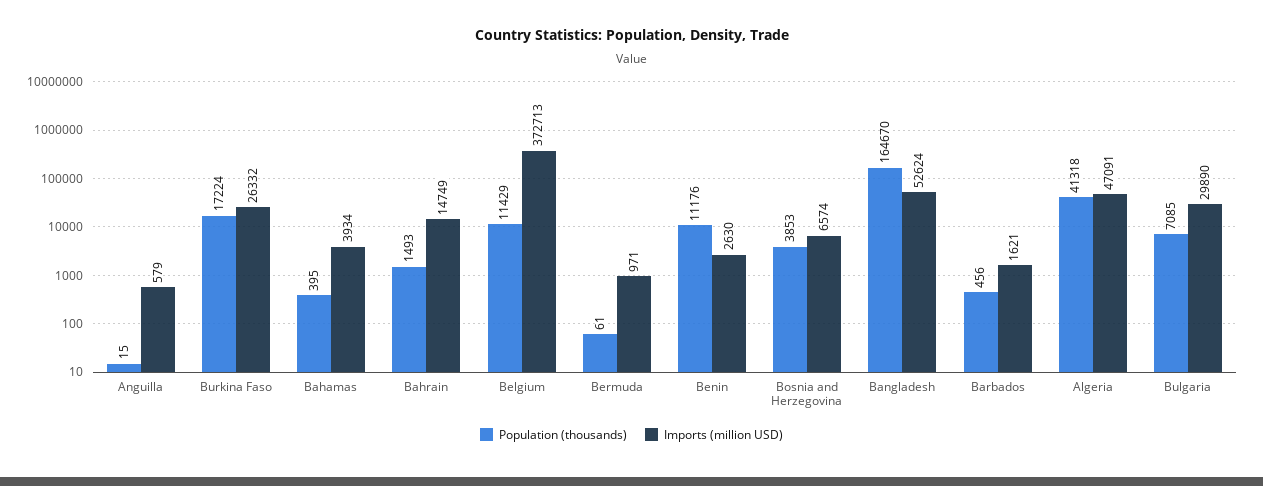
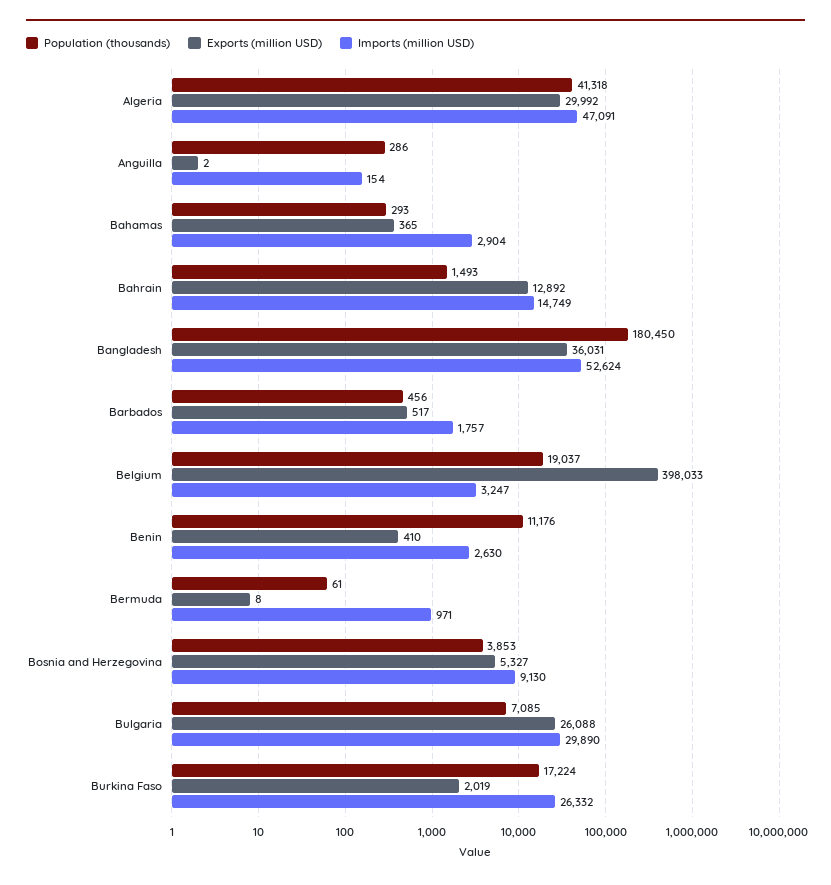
  {
    "Population (thousands)": {
-     "Anguilla": 15,
+     "Anguilla": 286,
      "Burkina Faso": 17224,
-     "Bahamas": 395,
+     "Bahamas": 293,
      "Bahrain": 1493,
-     "Belgium": 11429,
+     "Belgium": 19037,
      "Bermuda": 61,
      "Benin": 11176,
      "Bosnia and Herzegovina": 3853,
-     "Bangladesh": 164670,
+     "Bangladesh": 180450,
      "Barbados": 456,
      "Algeria": 41318,
      "Bulgaria": 7085
    },
    "Imports (million USD)": {
-     "Anguilla": 579,
+     "Anguilla": 154,
      "Burkina Faso": 26332,
-     "Bahamas": 3934,
+     "Bahamas": 2904,
      "Bahrain": 14749,
-     "Belgium": 372713,
+     "Belgium": 3247,
      "Bermuda": 971,
      "Benin": 2630,
-     "Bosnia and Herzegovina": 6574,
+     "Bosnia and Herzegovina": 9130,
      "Bangladesh": 52624,
-     "Barbados": 1621,
+     "Barbados": 1757,
      "Algeria": 47091,
      "Bulgaria": 29890
-   }
+   },
+   "Exports (million USD)": {
+     "Algeria": 29992,
+     "Anguilla": 2,
+     "Bahamas": 365,
+     "Bahrain": 12892,
+     "Bangladesh": 36031,
+     "Barbados": 517,
+     "Belgium": 398033,
+     "Benin": 410,
+     "Bermuda": 8,
+     "Bosnia and Herzegovina": 5327,
+     "Bulgaria": 26088,
+     "Burkina Faso": 2019
+   }
  }

